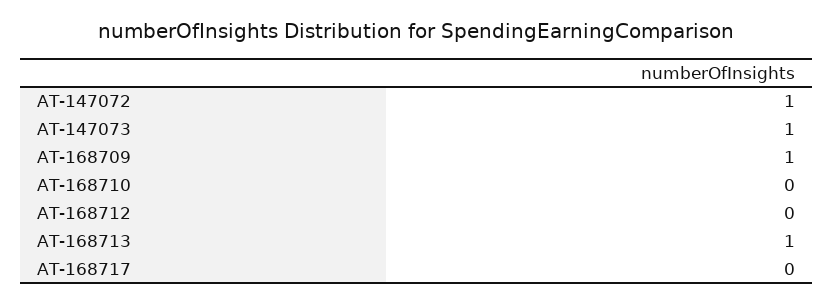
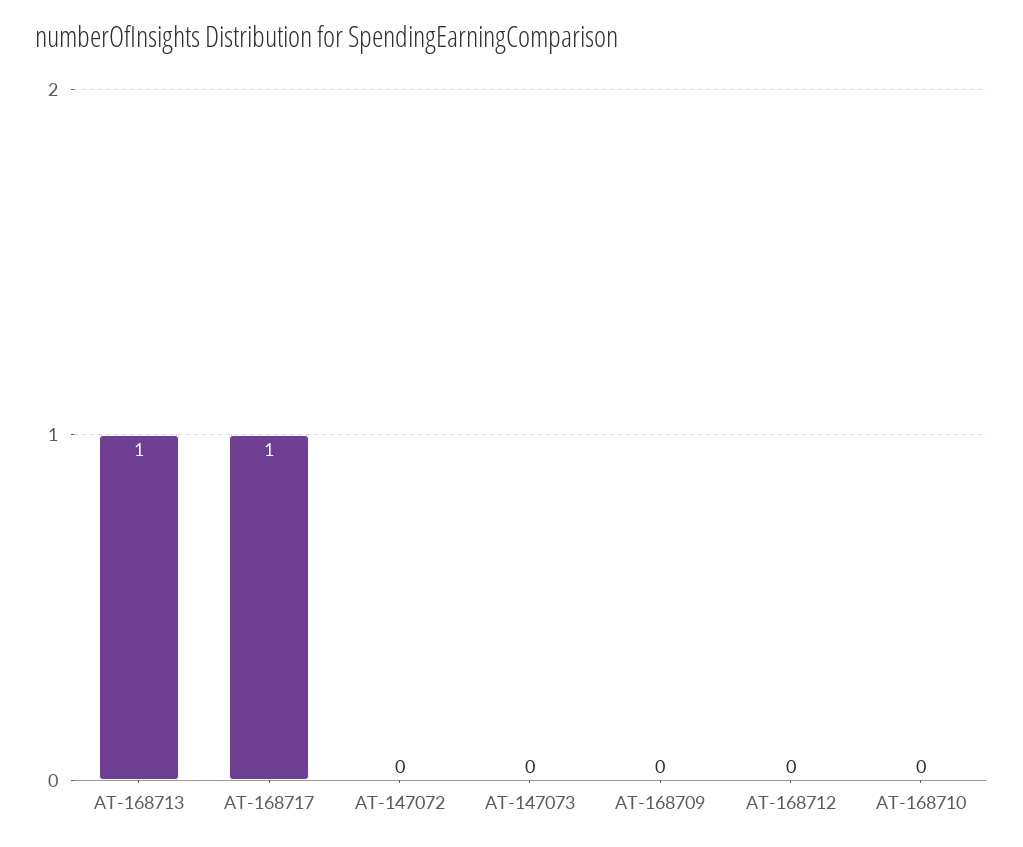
  {
-   "AT-147072": 1,
+   "AT-147072": 0,
-   "AT-147073": 1,
+   "AT-147073": 0,
-   "AT-168709": 1,
+   "AT-168709": 0,
    "AT-168710": 0,
    "AT-168712": 0,
    "AT-168713": 1,
-   "AT-168717": 0
+   "AT-168717": 1
  }

